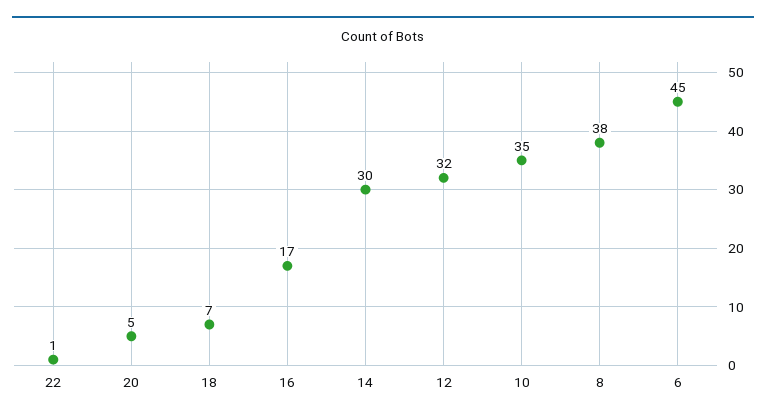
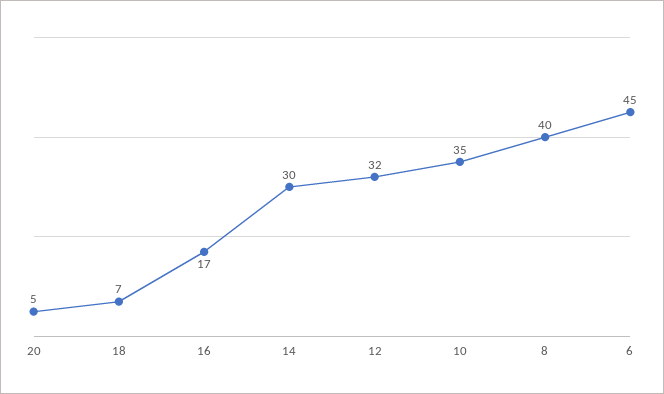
  {
-   "22": 1,
    "20": 5,
    "18": 7,
    "16": 17,
    "14": 30,
    "12": 32,
    "10": 35,
-   "8": 38,
+   "8": 40,
    "6": 45
  }

